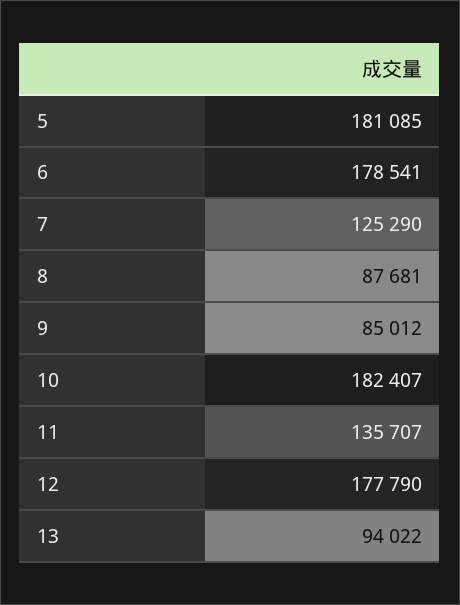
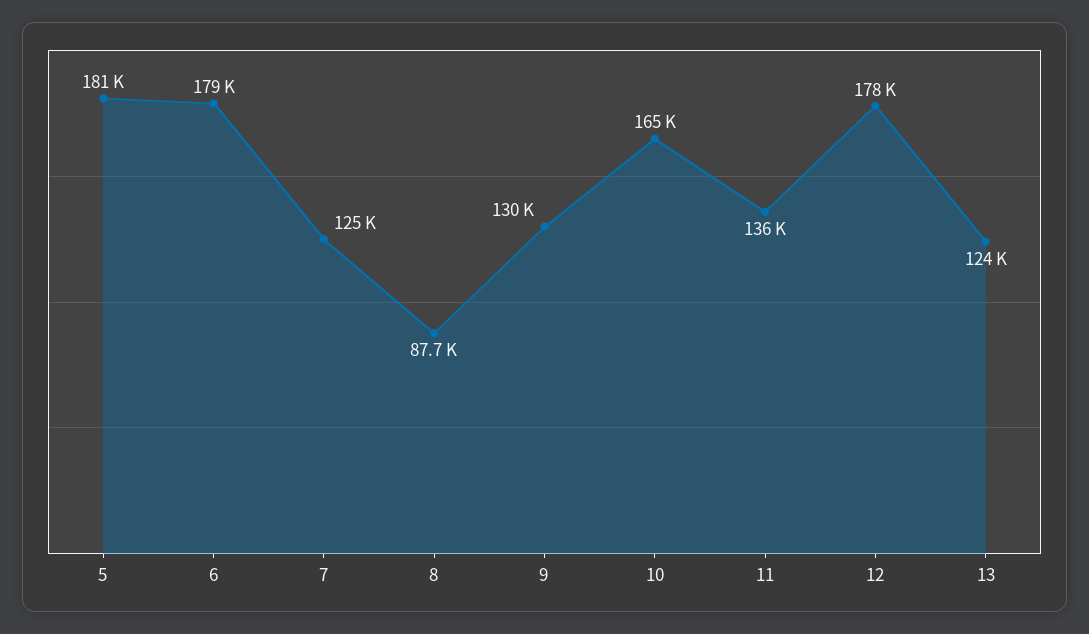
  {
    "5": 181085,
    "6": 178541,
    "7": 125290,
    "8": 87681,
-   "9": 85012,
+   "9": 130000,
-   "10": 182407,
+   "10": 165000,
    "11": 135707,
    "12": 177790,
-   "13": 94022
+   "13": 124000
  }

